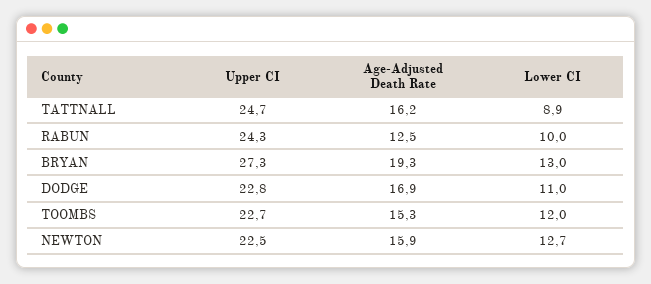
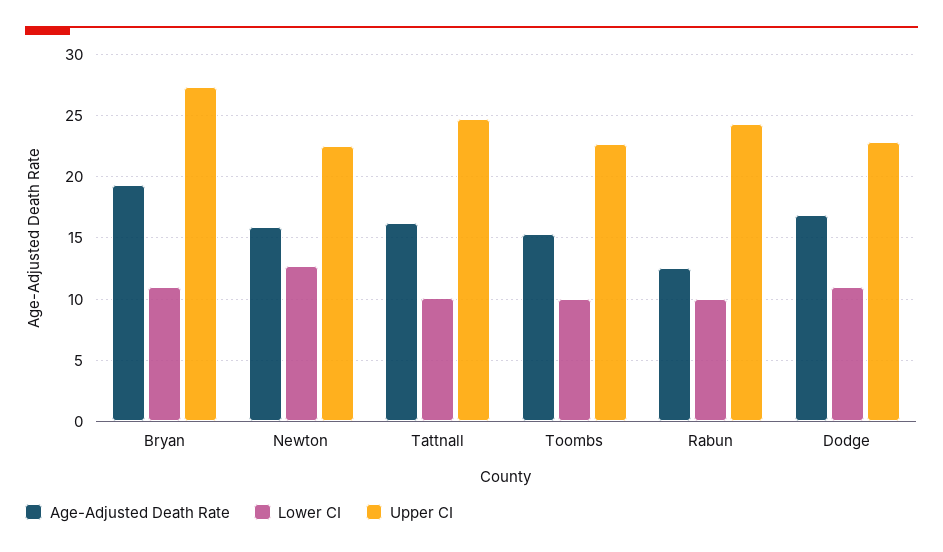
  {
    "Upper CI": {
      "TATTNALL": 24.7,
      "RABUN": 24.3,
      "BRYAN": 27.3,
      "DODGE": 22.8,
      "TOOMBS": 22.7,
      "NEWTON": 22.5
    },
    "Age-Adjusted Death Rate": {
      "TATTNALL": 16.2,
      "RABUN": 12.5,
      "BRYAN": 19.3,
      "DODGE": 16.9,
      "TOOMBS": 15.3,
      "NEWTON": 15.9
    },
    "Lower CI": {
-     "TATTNALL": 8.9,
+     "TATTNALL": 10,
      "RABUN": 10,
-     "BRYAN": 13,
+     "BRYAN": 11,
      "DODGE": 11,
-     "TOOMBS": 12,
+     "TOOMBS": 10,
      "NEWTON": 12.7
    }
  }

